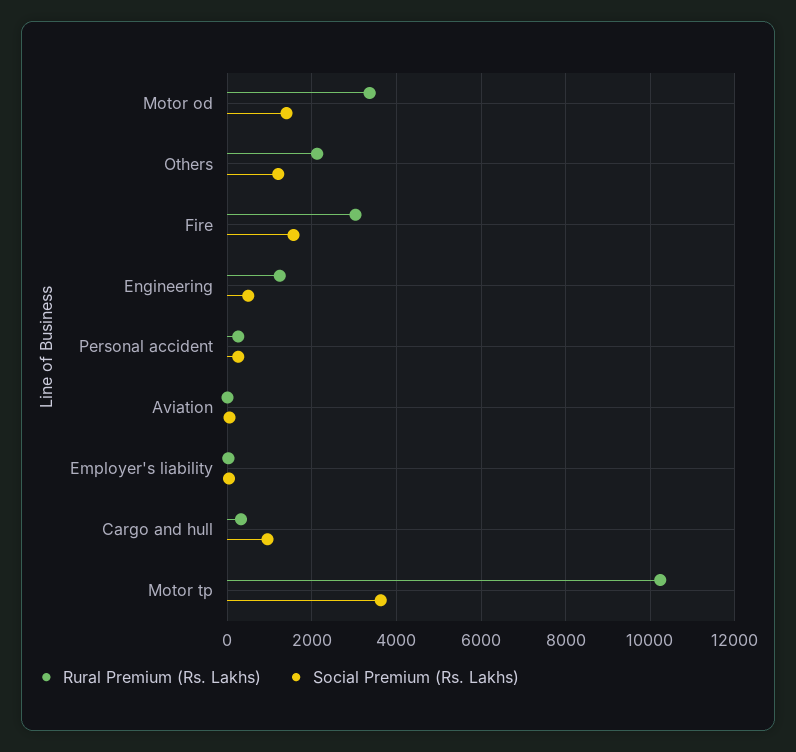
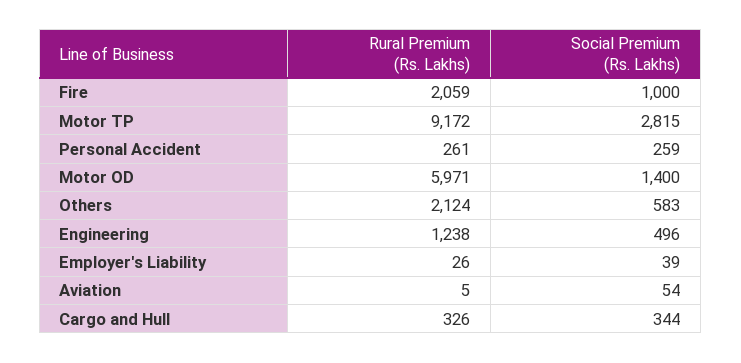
  {
    "Rural Premium (Rs. Lakhs)": {
-     "Motor od": 3400,
+     "Motor od": 5971,
      "Others": 2124,
-     "Fire": 3000,
+     "Fire": 2059,
      "Engineering": 1238,
      "Personal accident": 261,
      "Aviation": 5,
      "Employer's liability": 26,
      "Cargo and hull": 326,
-     "Motor tp": 10200
+     "Motor tp": 9172
    },
    "Social Premium (Rs. Lakhs)": {
      "Motor od": 1400,
-     "Others": 1200,
+     "Others": 583,
-     "Fire": 1600,
+     "Fire": 1000,
      "Engineering": 496,
      "Personal accident": 259,
      "Aviation": 54,
      "Employer's liability": 39,
-     "Cargo and hull": 1000,
+     "Cargo and hull": 344,
-     "Motor tp": 3600
+     "Motor tp": 2815
    }
  }

